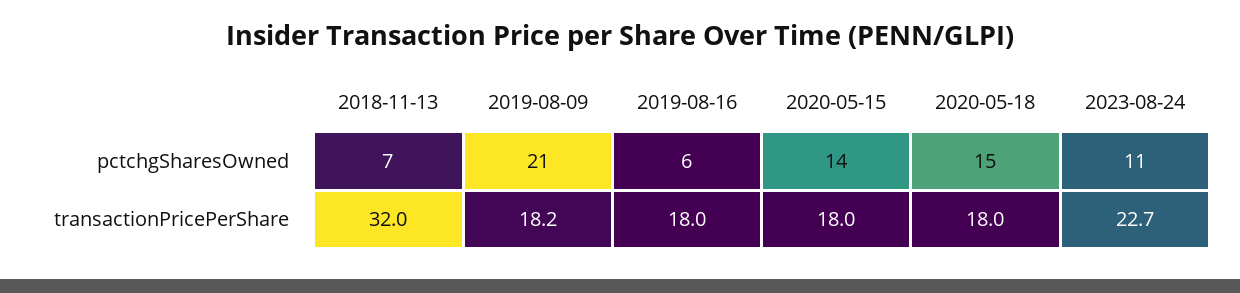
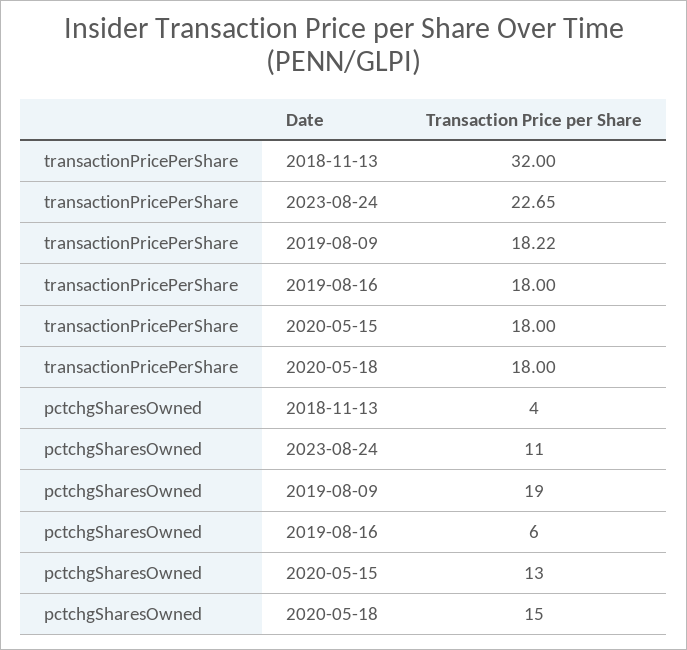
  {
    "2018-11-13": {
-     "pctchgSharesOwned": 7,
+     "pctchgSharesOwned": 4,
      "transactionPricePerShare": 32
    },
    "2019-08-09": {
-     "pctchgSharesOwned": 21,
+     "pctchgSharesOwned": 19,
      "transactionPricePerShare": 18.22
    },
    "2019-08-16": {
      "pctchgSharesOwned": 6,
      "transactionPricePerShare": 18
    },
    "2020-05-15": {
-     "pctchgSharesOwned": 14,
+     "pctchgSharesOwned": 13,
      "transactionPricePerShare": 18
    },
    "2020-05-18": {
      "pctchgSharesOwned": 15,
      "transactionPricePerShare": 18
    },
    "2023-08-24": {
      "pctchgSharesOwned": 11,
      "transactionPricePerShare": 22.65
    }
  }

